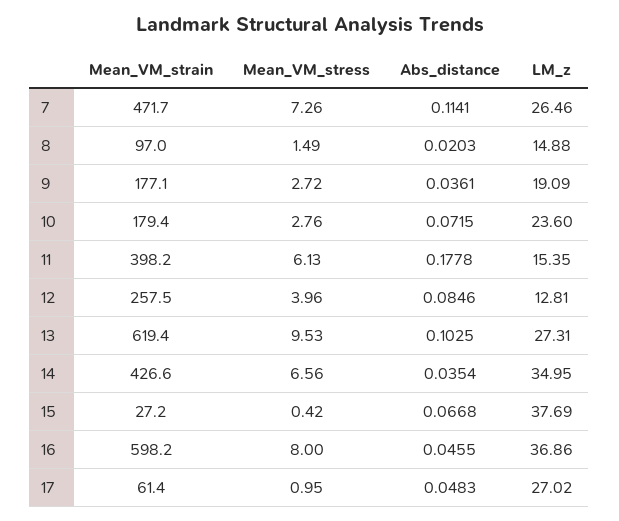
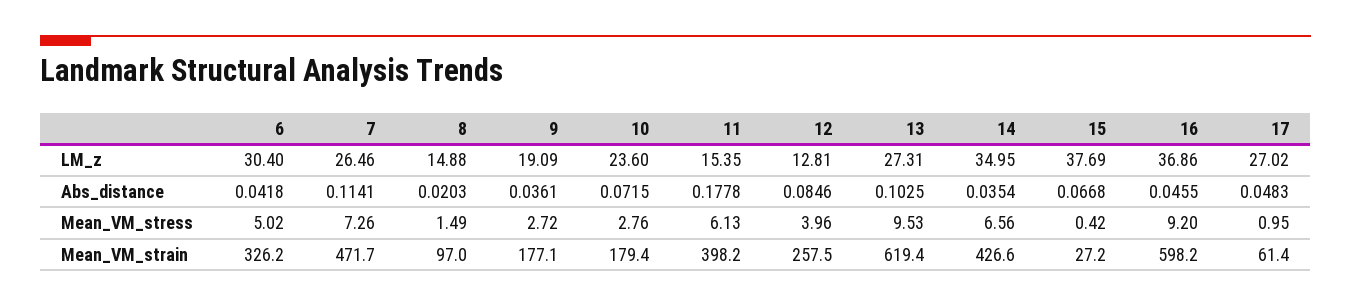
  {
    "Mean_VM_strain": {
      "7": 471.7,
      "8": 97,
      "9": 177.1,
      "10": 179.4,
      "11": 398.2,
      "12": 257.5,
      "13": 619.4,
      "14": 426.6,
      "15": 27.2,
      "16": 598.2,
-     "17": 61.4
+     "17": 61.4,
+     "6": 326.2
    },
    "Mean_VM_stress": {
      "7": 7.26,
      "8": 1.49,
      "9": 2.72,
      "10": 2.76,
      "11": 6.13,
      "12": 3.96,
      "13": 9.53,
      "14": 6.56,
      "15": 0.42,
-     "16": 8,
+     "16": 9.2,
-     "17": 0.95
+     "17": 0.95,
+     "6": 5.02
    },
    "Abs_distance": {
      "7": 0.1141,
      "8": 0.0203,
      "9": 0.0361,
      "10": 0.0715,
      "11": 0.1778,
      "12": 0.0846,
      "13": 0.1025,
      "14": 0.0354,
      "15": 0.0668,
      "16": 0.0455,
-     "17": 0.0483
+     "17": 0.0483,
+     "6": 0.0418
    },
    "LM_z": {
      "7": 26.46,
      "8": 14.88,
      "9": 19.09,
      "10": 23.6,
      "11": 15.35,
      "12": 12.81,
      "13": 27.31,
      "14": 34.95,
      "15": 37.69,
      "16": 36.86,
-     "17": 27.02
+     "17": 27.02,
+     "6": 30.4
    }
  }

